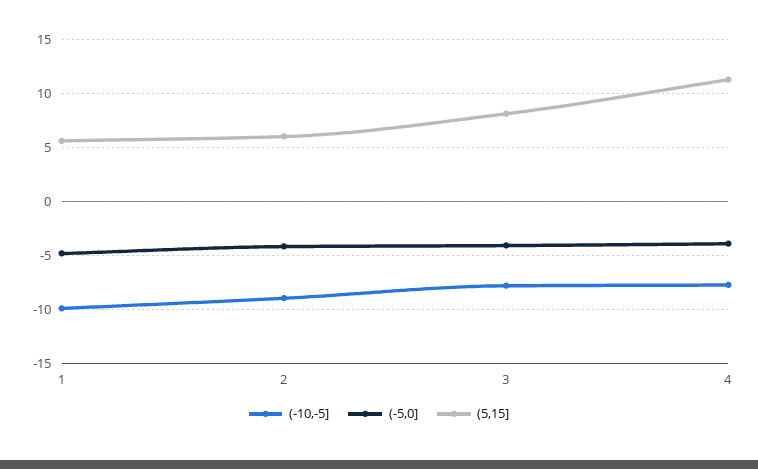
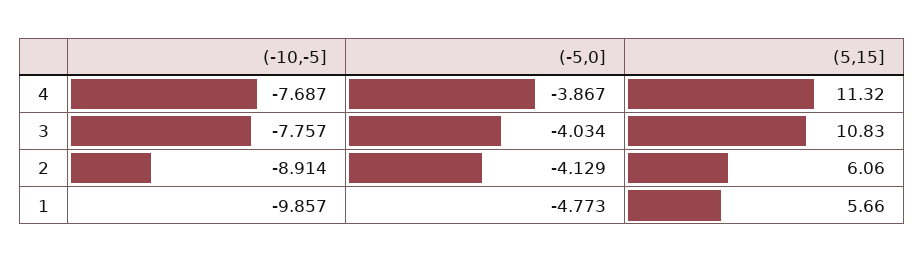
  {
    "(-10,-5]": {
      "1": -9.857,
      "2": -8.914,
      "3": -7.757,
      "4": -7.687
    },
    "(-5,0]": {
      "1": -4.773,
      "2": -4.129,
      "3": -4.034,
      "4": -3.867
    },
    "(5,15]": {
      "1": 5.66,
      "2": 6.06,
-     "3": 8,
+     "3": 10.83,
      "4": 11.32
    }
  }

